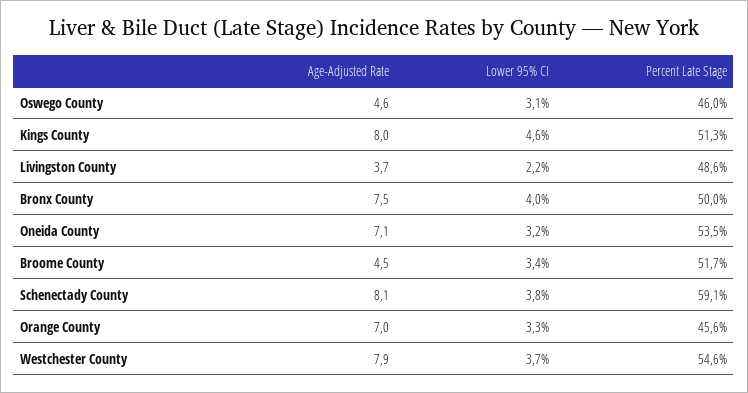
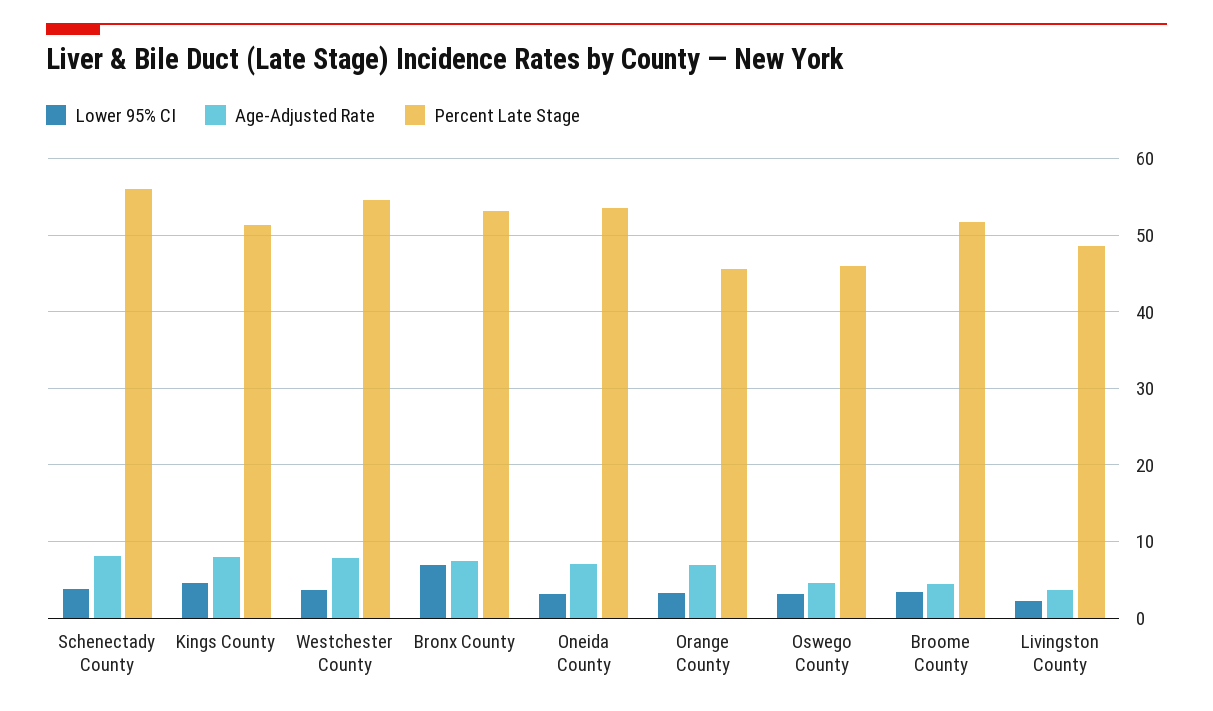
  {
    "Age-Adjusted Rate": {
      "Oswego County": 4.6,
      "Kings County": 8,
      "Livingston County": 3.7,
      "Bronx County": 7.5,
      "Oneida County": 7.1,
      "Broome County": 4.5,
      "Schenectady County": 8.1,
      "Orange County": 7,
      "Westchester County": 7.9
    },
    "Lower 95% CI": {
      "Oswego County": 3.1,
      "Kings County": 4.6,
      "Livingston County": 2.2,
-     "Bronx County": 4,
+     "Bronx County": 7,
      "Oneida County": 3.2,
      "Broome County": 3.4,
      "Schenectady County": 3.8,
      "Orange County": 3.3,
      "Westchester County": 3.7
    },
    "Percent Late Stage": {
      "Oswego County": 46,
      "Kings County": 51.3,
      "Livingston County": 48.6,
-     "Bronx County": 50,
+     "Bronx County": 53,
      "Oneida County": 53.5,
      "Broome County": 51.7,
-     "Schenectady County": 59.1,
+     "Schenectady County": 56,
      "Orange County": 45.6,
      "Westchester County": 54.6
    }
  }

